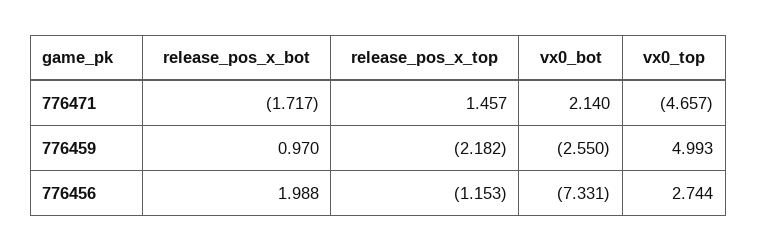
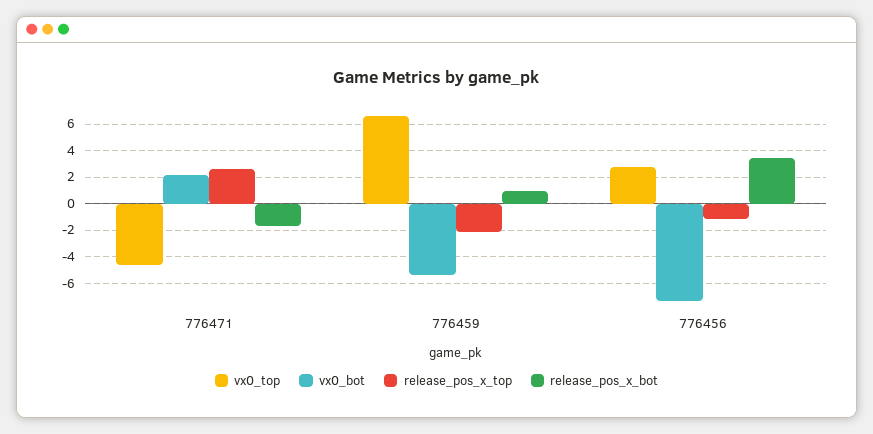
  {
    "release_pos_x_bot": {
      "776471": -1.717,
      "776459": 0.97,
-     "776456": 1.988
+     "776456": 3.5
    },
    "release_pos_x_top": {
-     "776471": 1.457,
+     "776471": 2.5,
      "776459": -2.182,
      "776456": -1.153
    },
    "vx0_bot": {
      "776471": 2.14,
-     "776459": -2.55,
+     "776459": -5.5,
      "776456": -7.331
    },
    "vx0_top": {
      "776471": -4.657,
-     "776459": 4.993,
+     "776459": 6.5,
      "776456": 2.744
    }
  }

